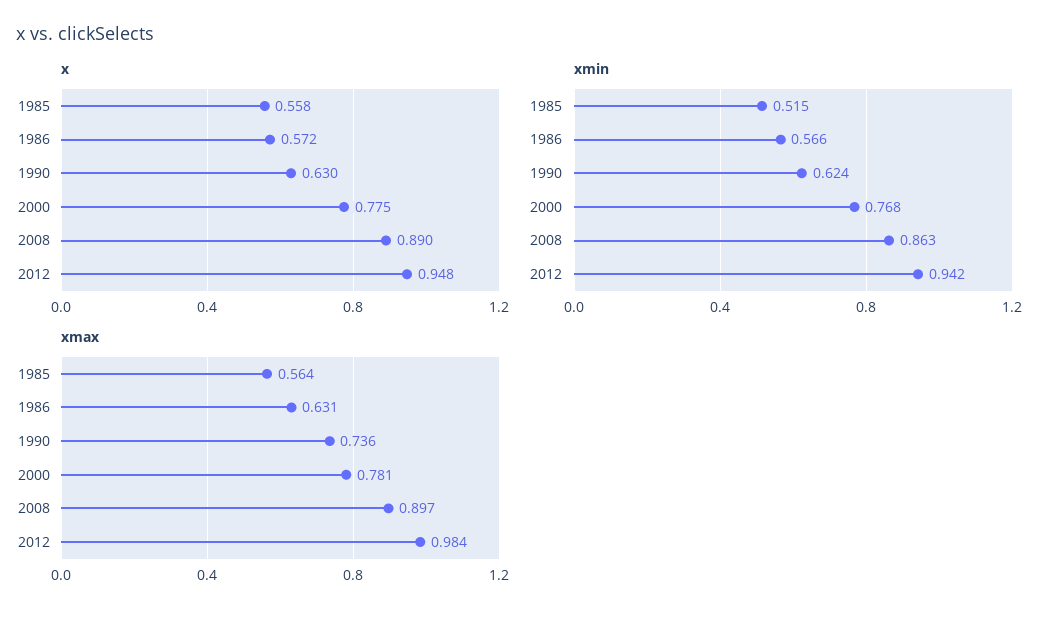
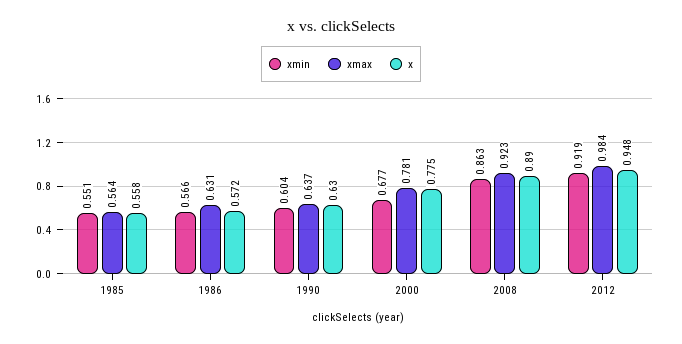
  {
    "x": {
      "1985": 0.558,
      "1986": 0.572,
      "1990": 0.63,
      "2000": 0.775,
      "2008": 0.89,
      "2012": 0.948
    },
    "xmin": {
-     "1985": 0.515,
+     "1985": 0.551,
      "1986": 0.566,
-     "1990": 0.624,
+     "1990": 0.604,
-     "2000": 0.768,
+     "2000": 0.677,
      "2008": 0.863,
-     "2012": 0.942
+     "2012": 0.919
    },
    "xmax": {
      "1985": 0.564,
      "1986": 0.631,
-     "1990": 0.736,
+     "1990": 0.637,
      "2000": 0.781,
-     "2008": 0.897,
+     "2008": 0.923,
      "2012": 0.984
    }
  }

